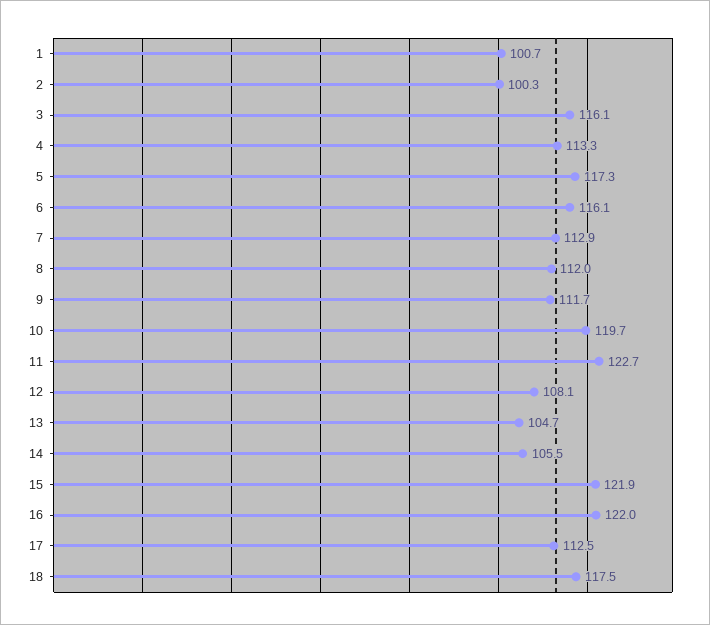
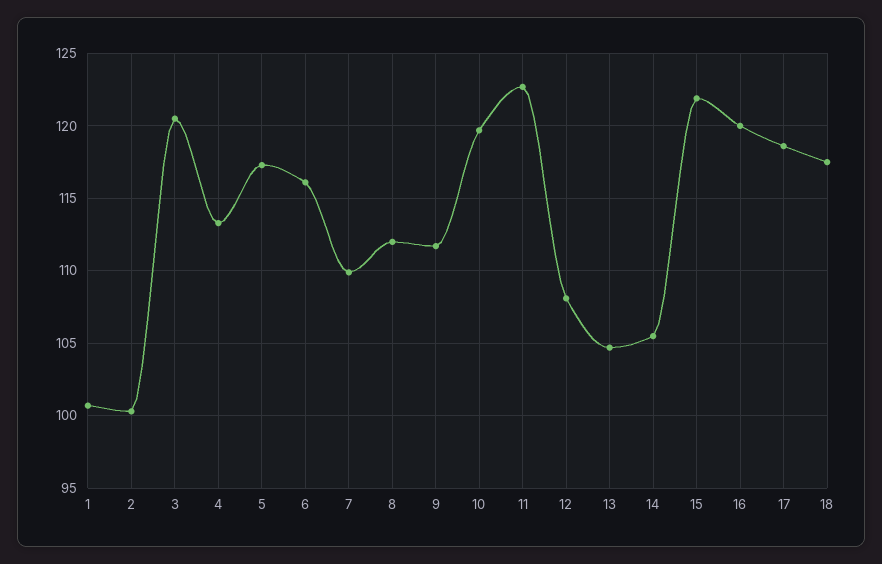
  {
    "1": 100.7,
    "2": 100.3,
-   "3": 116.1,
+   "3": 120.5,
    "4": 113.3,
    "5": 117.3,
    "6": 116.1,
-   "7": 112.9,
+   "7": 110,
    "8": 112,
    "9": 111.7,
    "10": 119.7,
    "11": 122.7,
    "12": 108.1,
    "13": 104.7,
    "14": 105.5,
    "15": 121.9,
-   "16": 122,
+   "16": 120,
-   "17": 112.5,
+   "17": 118.5,
    "18": 117.5
  }

